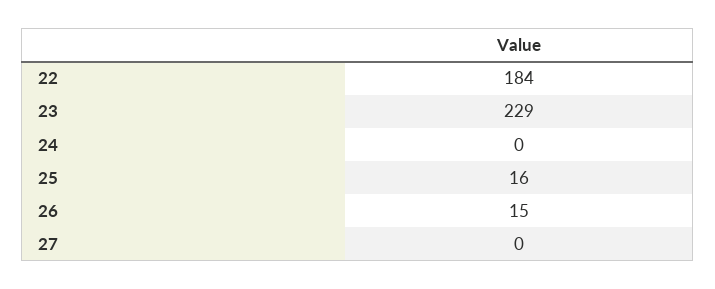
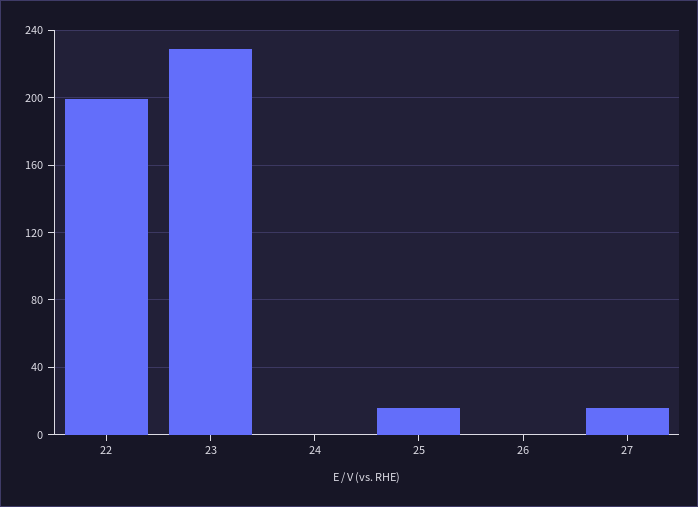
  {
-   "22": 184,
+   "22": 200,
    "23": 229,
    "24": 0,
    "25": 16,
-   "26": 15,
+   "26": 0,
-   "27": 0
+   "27": 15
  }

